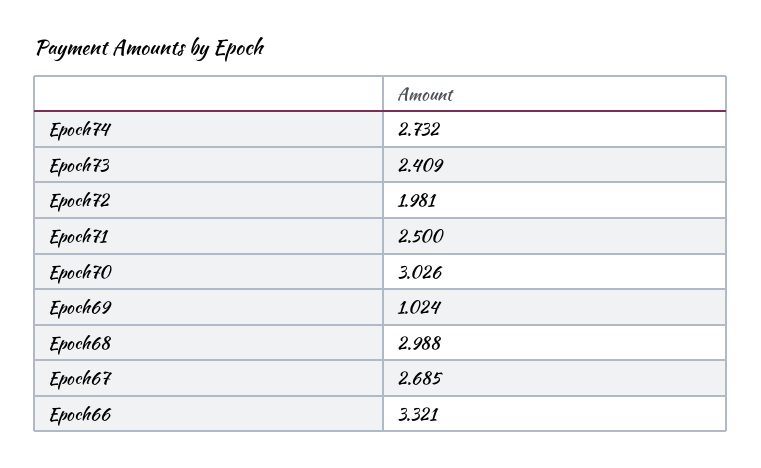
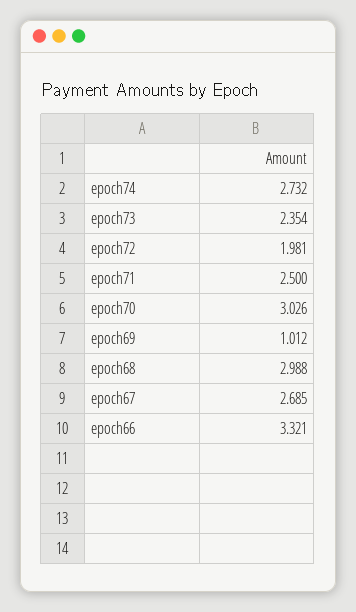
  {
    "Epoch74": 2.732,
-   "Epoch73": 2.409,
+   "Epoch73": 2.354,
    "Epoch72": 1.981,
    "Epoch71": 2.5,
    "Epoch70": 3.026,
-   "Epoch69": 1.024,
+   "Epoch69": 1.012,
    "Epoch68": 2.988,
    "Epoch67": 2.685,
    "Epoch66": 3.321
  }

